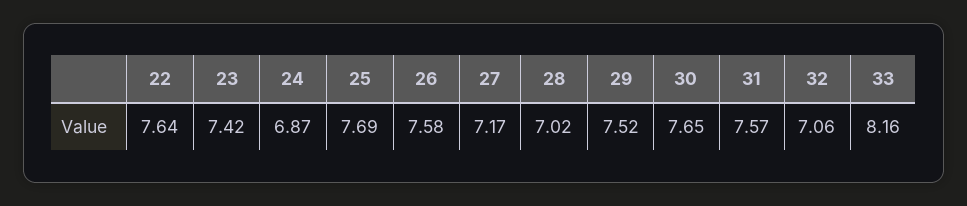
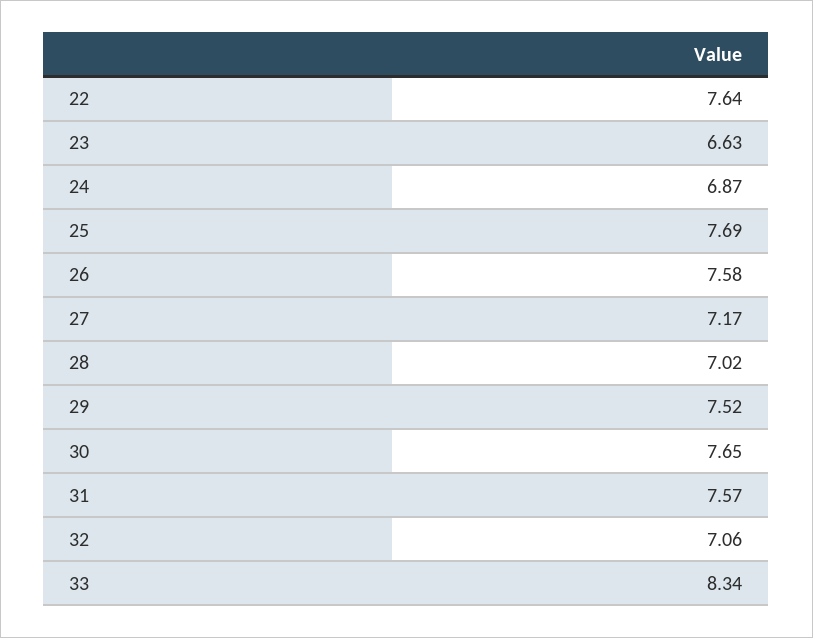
  {
    "22": 7.64,
-   "23": 7.42,
+   "23": 6.63,
    "24": 6.87,
    "25": 7.69,
    "26": 7.58,
    "27": 7.17,
    "28": 7.02,
    "29": 7.52,
    "30": 7.65,
    "31": 7.57,
    "32": 7.06,
-   "33": 8.16
+   "33": 8.34
  }

